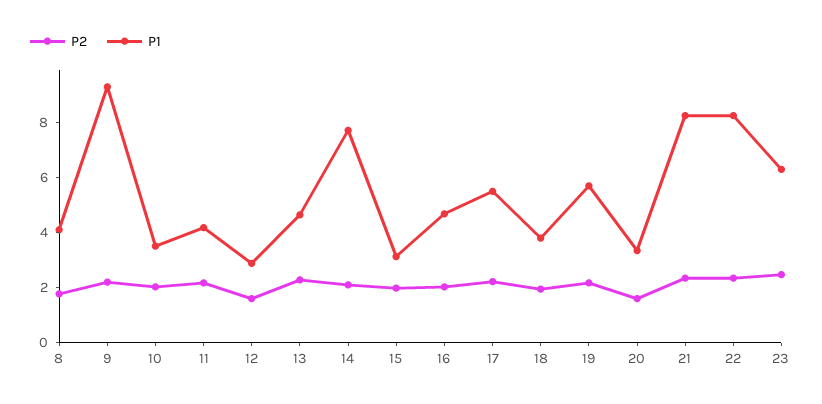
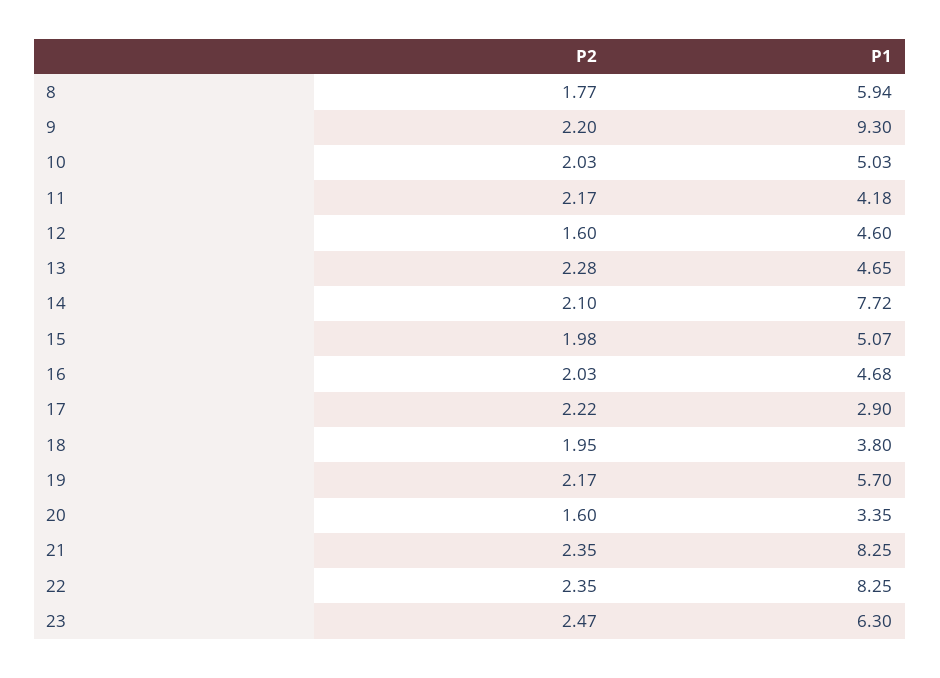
  {
    "P2": {
      "8": 1.77,
      "9": 2.2,
      "10": 2.03,
      "11": 2.17,
      "12": 1.6,
      "13": 2.28,
      "14": 2.1,
      "15": 1.98,
      "16": 2.03,
      "17": 2.22,
      "18": 1.95,
      "19": 2.17,
      "20": 1.6,
      "21": 2.35,
      "22": 2.35,
      "23": 2.47
    },
    "P1": {
-     "8": 4,
+     "8": 5.94,
      "9": 9.3,
-     "10": 3.5,
+     "10": 5.03,
      "11": 4.18,
-     "12": 3,
+     "12": 4.6,
      "13": 4.65,
      "14": 7.72,
-     "15": 3,
+     "15": 5.07,
      "16": 4.68,
-     "17": 5.5,
+     "17": 2.9,
      "18": 3.8,
      "19": 5.7,
      "20": 3.35,
      "21": 8.25,
      "22": 8.25,
      "23": 6.3
    }
  }

